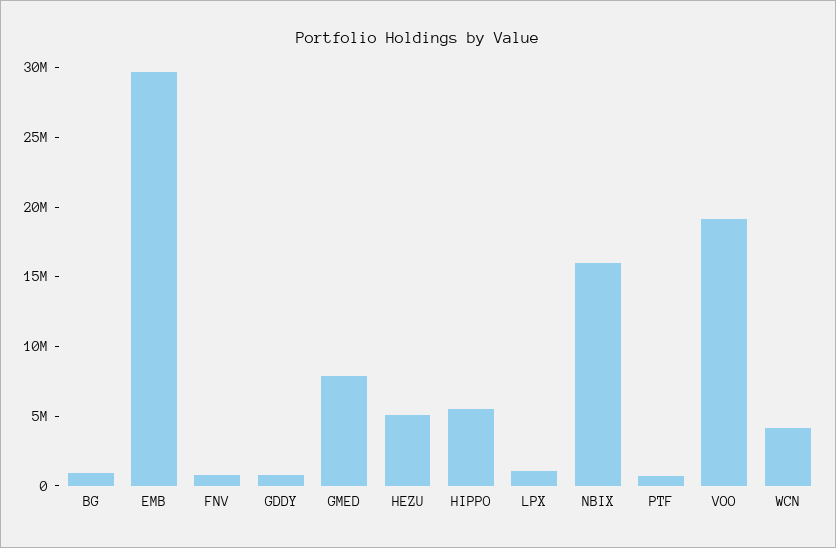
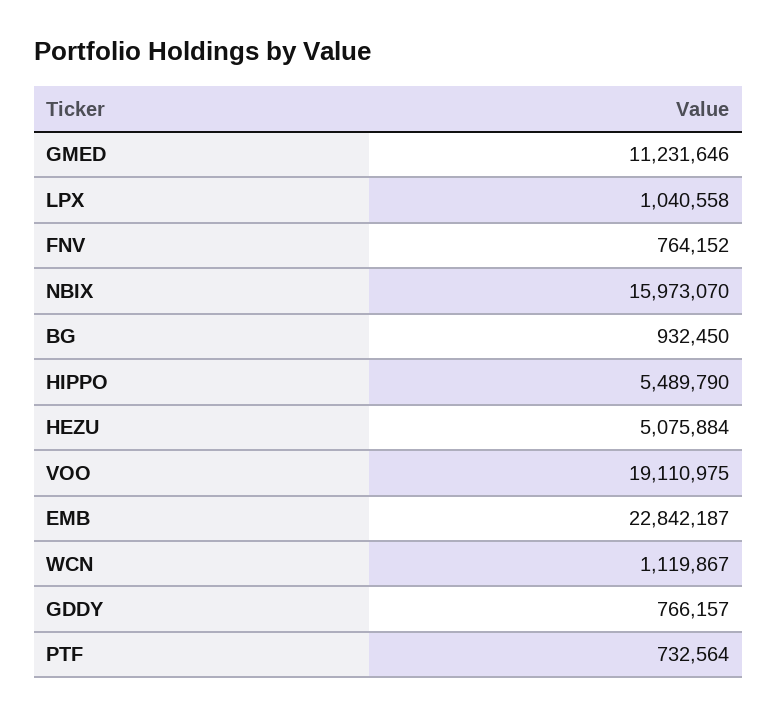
  {
    "BG": 932450,
-   "EMB": 30000000,
+   "EMB": 22842187,
    "FNV": 764152,
    "GDDY": 766157,
-   "GMED": 8000000,
+   "GMED": 11231646,
    "HEZU": 5075884,
    "HIPPO": 5489790,
    "LPX": 1040558,
    "NBIX": 15973070,
    "PTF": 732564,
    "VOO": 19110975,
-   "WCN": 4000000
+   "WCN": 1119867
  }

